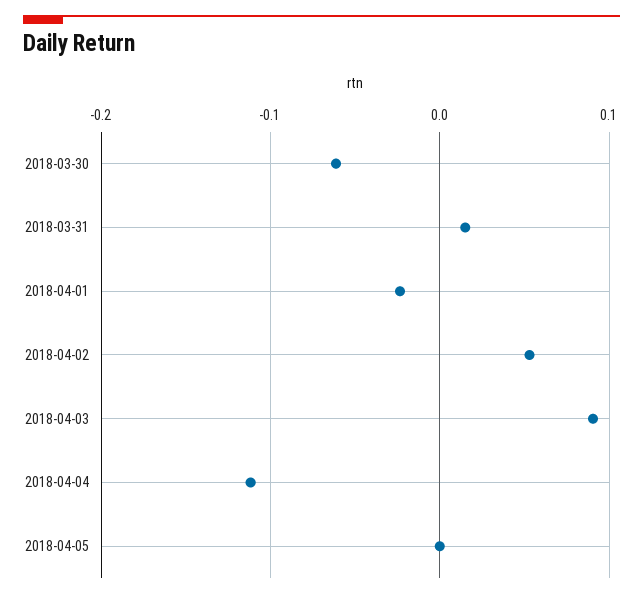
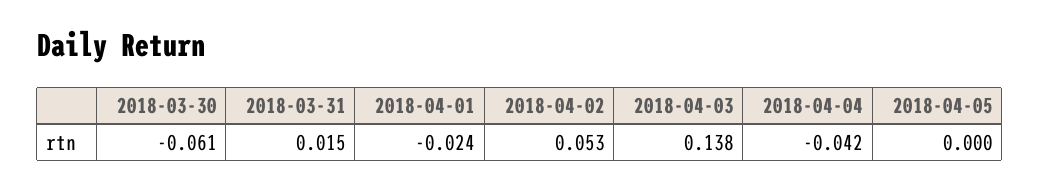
  {
    "2018-03-30": -0.061,
    "2018-03-31": 0.015,
    "2018-04-01": -0.024,
    "2018-04-02": 0.053,
-   "2018-04-03": 0.09,
+   "2018-04-03": 0.138,
-   "2018-04-04": -0.11,
+   "2018-04-04": -0.042,
    "2018-04-05": 0
  }

